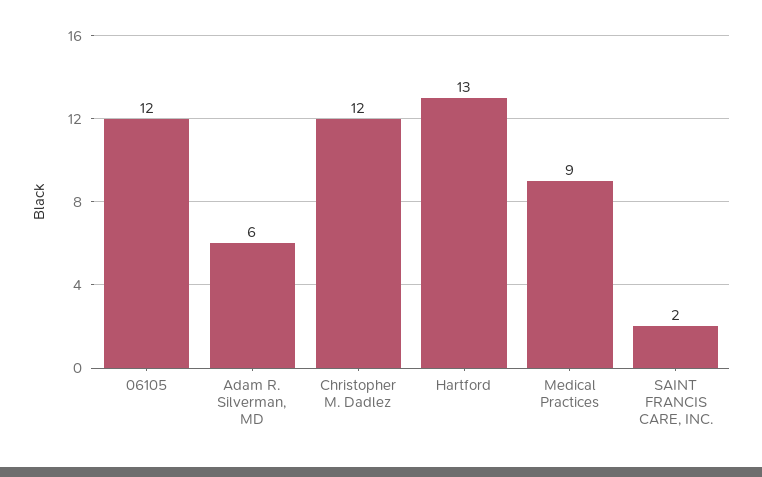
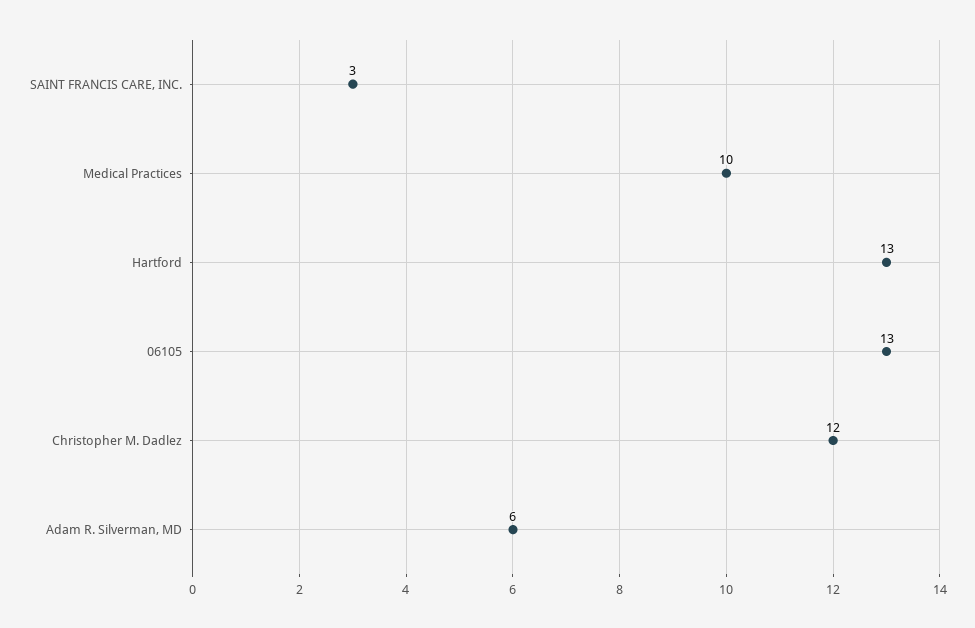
  {
-   "06105": 12,
+   "06105": 13,
    "Adam R. Silverman, MD": 6,
    "Christopher M. Dadlez": 12,
    "Hartford": 13,
-   "Medical Practices": 9,
+   "Medical Practices": 10,
-   "SAINT FRANCIS CARE, INC.": 2
+   "SAINT FRANCIS CARE, INC.": 3
  }

